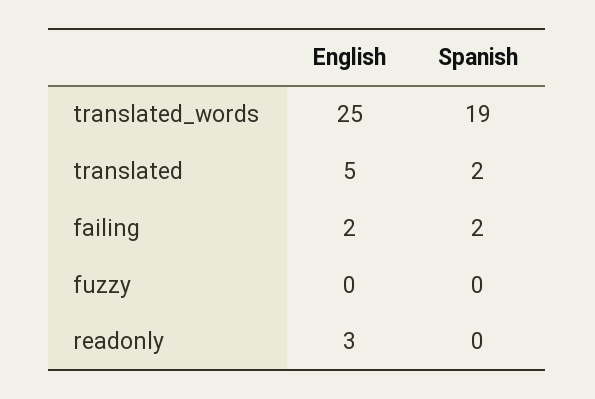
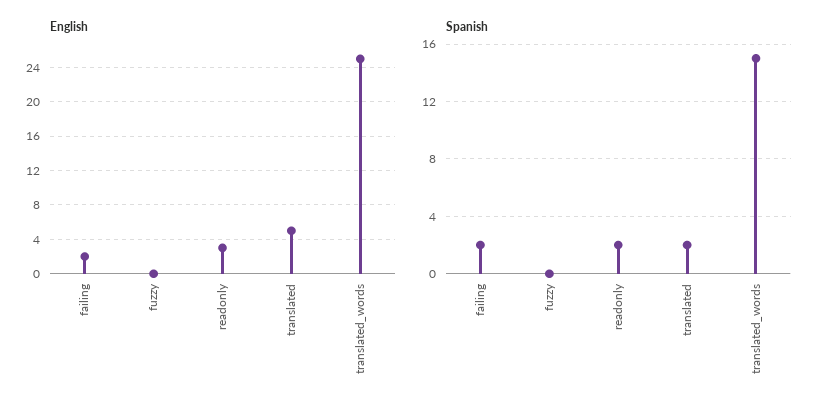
  {
    "English": {
      "translated_words": 25,
      "translated": 5,
      "failing": 2,
      "fuzzy": 0,
      "readonly": 3
    },
    "Spanish": {
-     "translated_words": 19,
+     "translated_words": 15,
      "translated": 2,
      "failing": 2,
      "fuzzy": 0,
-     "readonly": 0
+     "readonly": 2
    }
  }

